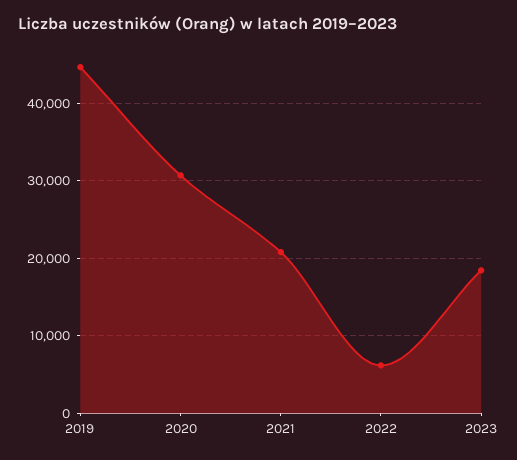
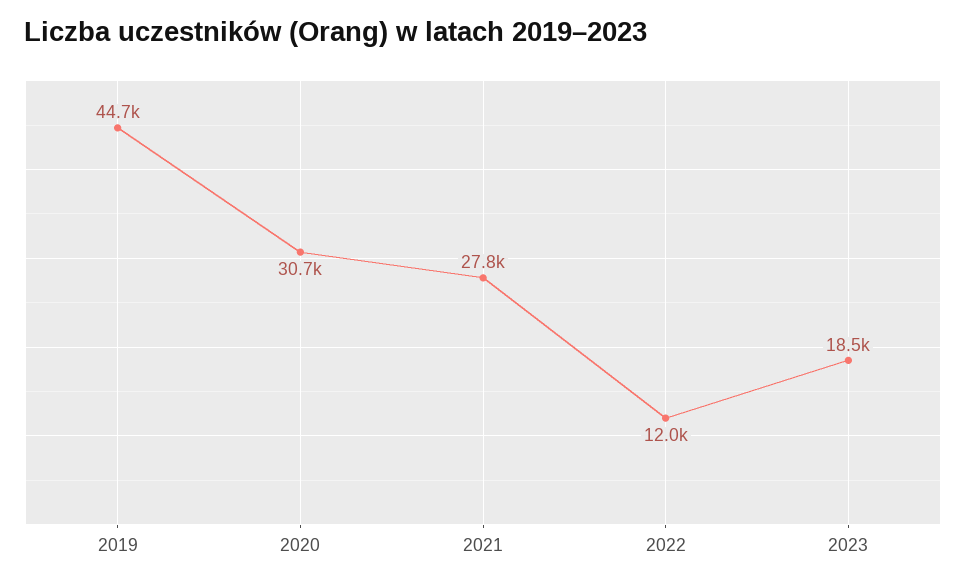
  {
    "2019": 44700,
    "2020": 30700,
-   "2021": 21000,
+   "2021": 27800,
-   "2022": 6000,
+   "2022": 12000,
    "2023": 18500
  }

